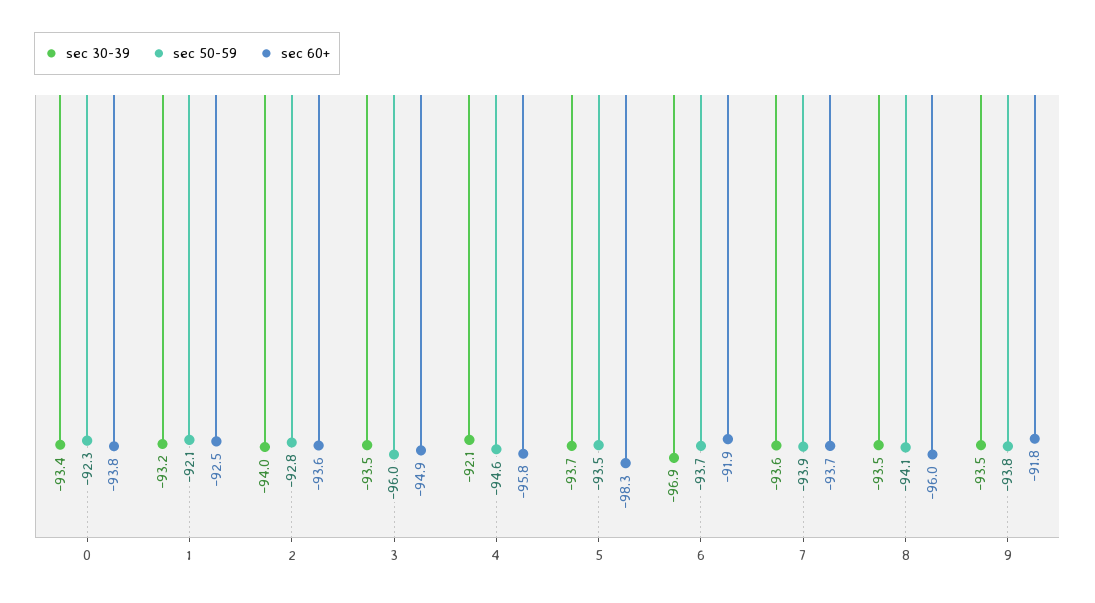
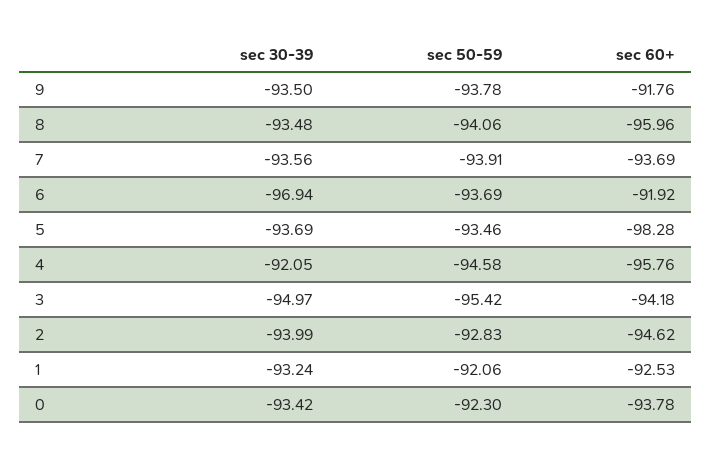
  {
    "sec 30-39": {
      "0": -93.42,
      "1": -93.24,
      "2": -93.99,
-     "3": -93.5,
+     "3": -94.97,
      "4": -92.05,
      "5": -93.69,
      "6": -96.94,
      "7": -93.56,
      "8": -93.48,
      "9": -93.5
    },
    "sec 50-59": {
      "0": -92.3,
      "1": -92.06,
      "2": -92.83,
-     "3": -96,
+     "3": -95.42,
      "4": -94.58,
      "5": -93.46,
      "6": -93.69,
      "7": -93.91,
      "8": -94.06,
      "9": -93.78
    },
    "sec 60+": {
      "0": -93.78,
      "1": -92.53,
-     "2": -93.6,
+     "2": -94.62,
-     "3": -94.9,
+     "3": -94.18,
      "4": -95.76,
      "5": -98.28,
      "6": -91.92,
      "7": -93.69,
      "8": -95.96,
      "9": -91.76
    }
  }

